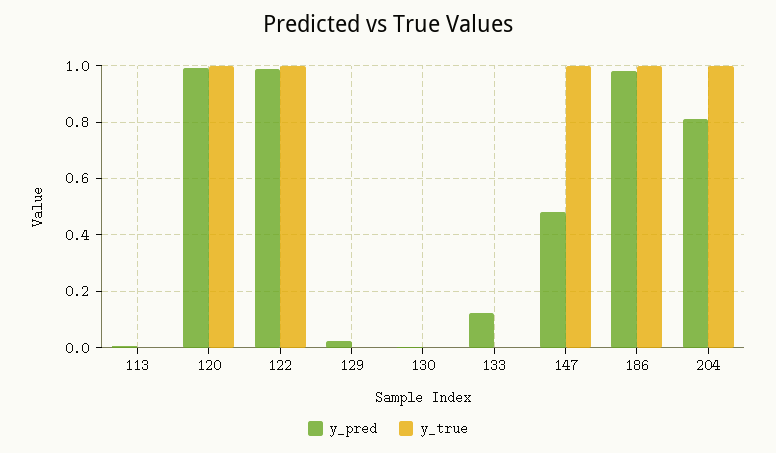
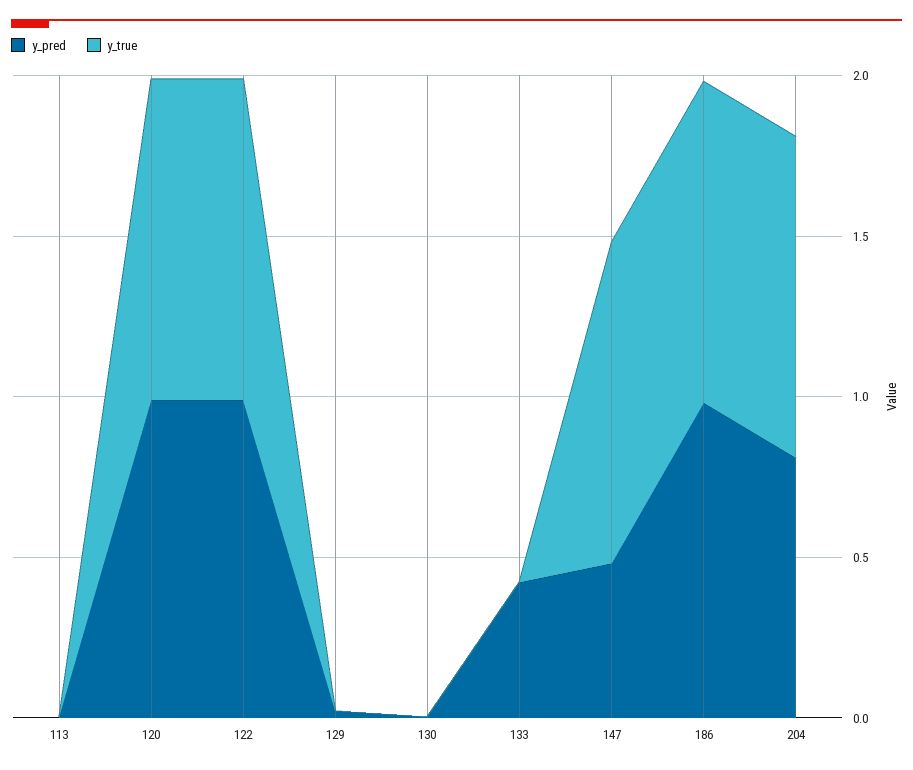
  {
    "y_pred": {
      "113": 0,
      "120": 1,
      "122": 1,
      "129": 0.025,
      "130": 0,
-     "133": 0.125,
+     "133": 0.4,
      "147": 0.475,
      "186": 0.975,
      "204": 0.8
    },
    "y_true": {
      "113": 0,
      "120": 1,
      "122": 1,
      "129": 0,
      "130": 0,
      "133": 0,
      "147": 1,
      "186": 1,
      "204": 1
    }
  }

